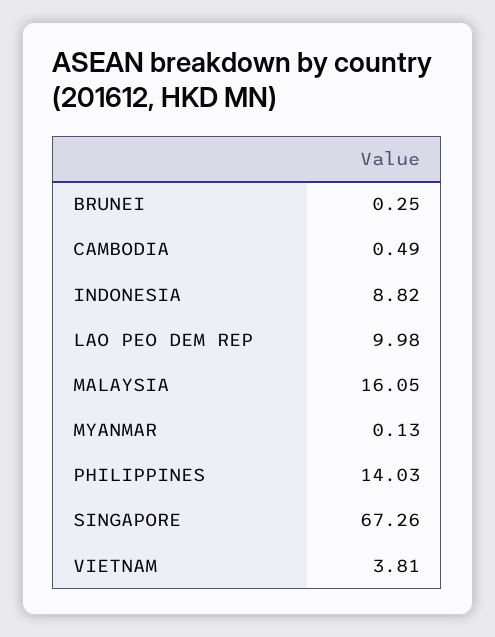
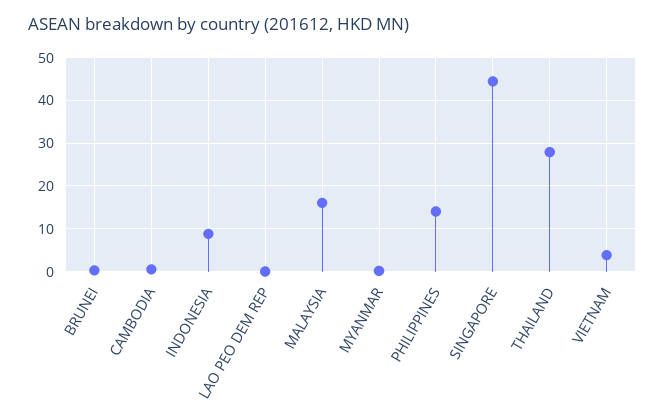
  {
    "BRUNEI": 0.25,
    "CAMBODIA": 0.49,
    "INDONESIA": 8.82,
-   "LAO PEO DEM REP": 9.98,
+   "LAO PEO DEM REP": 0,
    "MALAYSIA": 16.05,
    "MYANMAR": 0.13,
    "PHILIPPINES": 14.03,
-   "SINGAPORE": 67.26,
+   "SINGAPORE": 44,
-   "VIETNAM": 3.81
+   "VIETNAM": 3.81,
+   "THAILAND": 28
  }

